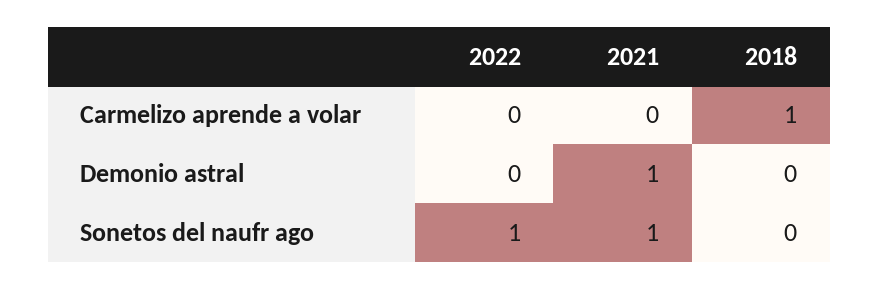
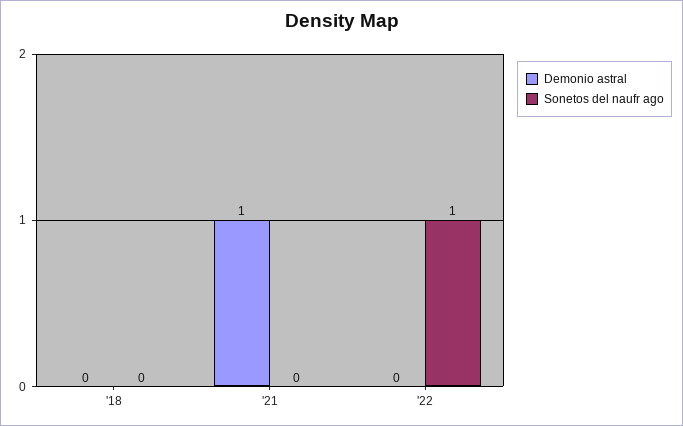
  {
-   "Carmelizo aprende a volar": {
-     "2022": 0,
-     "2021": 0,
-     "2018": 1
-   },
    "Demonio astral": {
      "2022": 0,
      "2021": 1,
      "2018": 0
    },
    "Sonetos del naufr ago": {
      "2022": 1,
-     "2021": 1,
+     "2021": 0,
      "2018": 0
    }
  }

